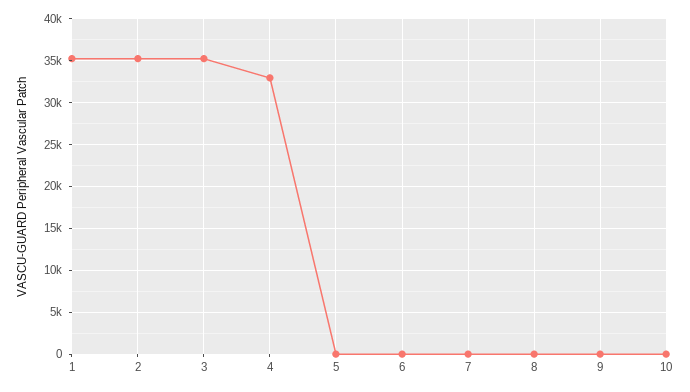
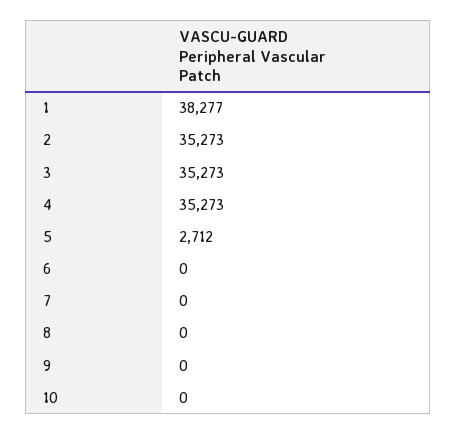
  {
-   "1": 35000,
+   "1": 38277,
    "2": 35273,
    "3": 35273,
-   "4": 33000,
+   "4": 35273,
-   "5": 0,
+   "5": 2712,
    "6": 0,
    "7": 0,
    "8": 0,
    "9": 0,
    "10": 0
  }

